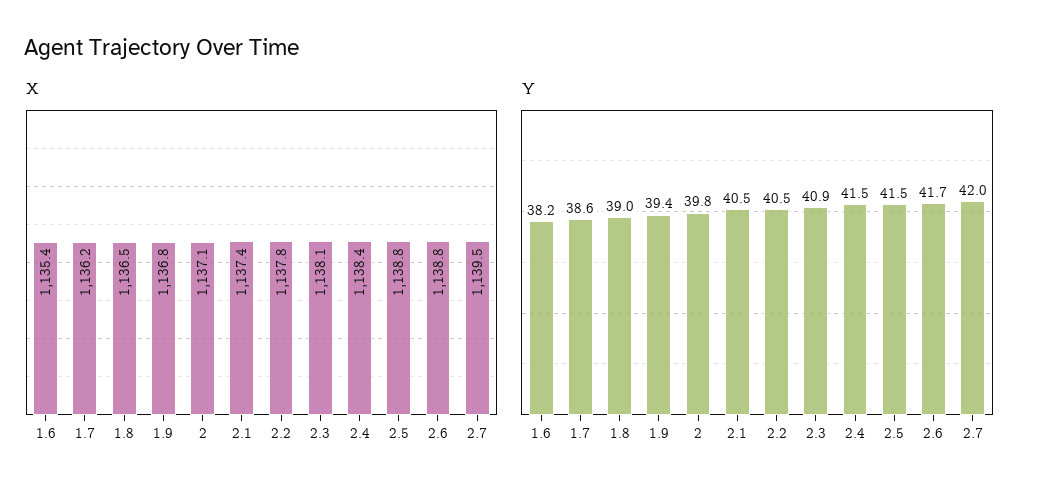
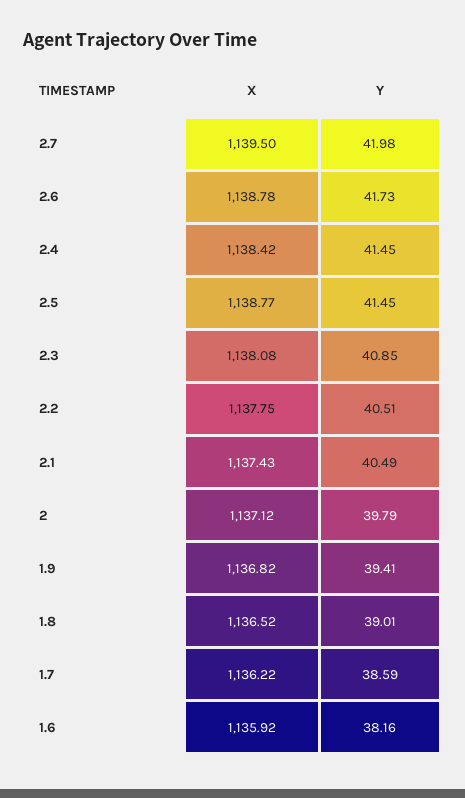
  {
    "X": {
-     "1.6": 1135.4,
+     "1.6": 1135.92,
      "1.7": 1136.22,
      "1.8": 1136.52,
      "1.9": 1136.82,
      "2": 1137.12,
      "2.1": 1137.43,
      "2.2": 1137.75,
      "2.3": 1138.08,
      "2.4": 1138.42,
      "2.5": 1138.77,
      "2.6": 1138.78,
      "2.7": 1139.5
    },
    "Y": {
      "1.6": 38.16,
      "1.7": 38.59,
      "1.8": 39.01,
      "1.9": 39.41,
      "2": 39.79,
      "2.1": 40.49,
      "2.2": 40.51,
      "2.3": 40.85,
      "2.4": 41.45,
      "2.5": 41.45,
      "2.6": 41.73,
      "2.7": 41.98
    }
  }

